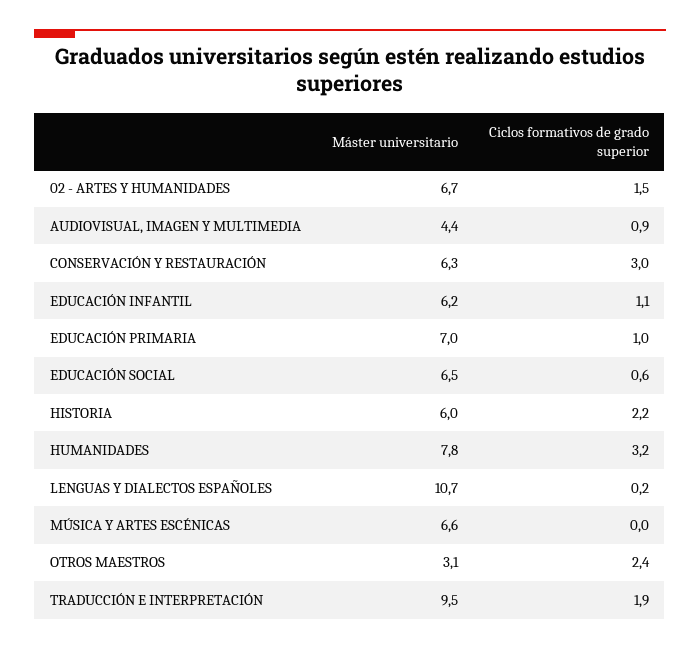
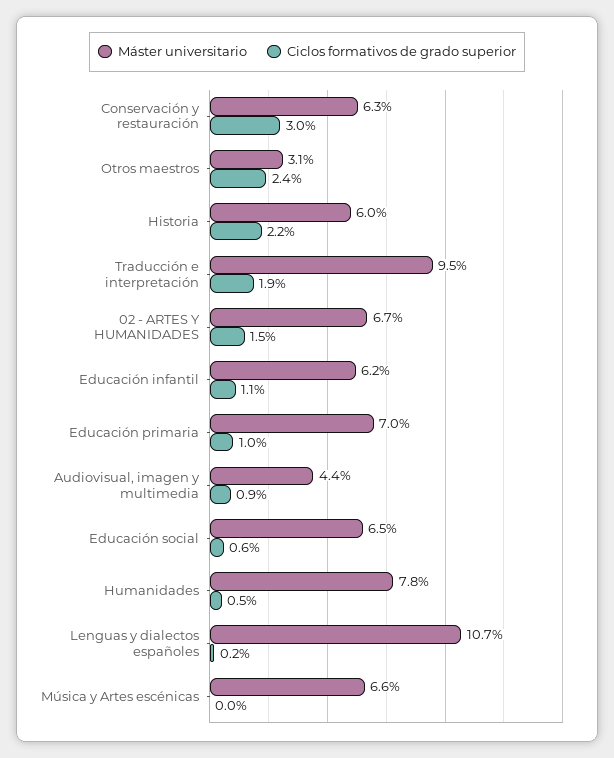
  {
    "Máster universitario": {
      "02 - ARTES Y HUMANIDADES": 6.7,
      "AUDIOVISUAL, IMAGEN Y MULTIMEDIA": 4.4,
      "CONSERVACIÓN Y RESTAURACIÓN": 6.3,
      "EDUCACIÓN INFANTIL": 6.2,
      "EDUCACIÓN PRIMARIA": 7,
      "EDUCACIÓN SOCIAL": 6.5,
      "HISTORIA": 6,
      "HUMANIDADES": 7.8,
      "LENGUAS Y DIALECTOS ESPAÑOLES": 10.7,
      "MÚSICA Y ARTES ESCÉNICAS": 6.6,
      "OTROS MAESTROS": 3.1,
      "TRADUCCIÓN E INTERPRETACIÓN": 9.5
    },
    "Ciclos formativos de grado superior": {
      "02 - ARTES Y HUMANIDADES": 1.5,
      "AUDIOVISUAL, IMAGEN Y MULTIMEDIA": 0.9,
      "CONSERVACIÓN Y RESTAURACIÓN": 3,
      "EDUCACIÓN INFANTIL": 1.1,
      "EDUCACIÓN PRIMARIA": 1,
      "EDUCACIÓN SOCIAL": 0.6,
      "HISTORIA": 2.2,
-     "HUMANIDADES": 3.2,
+     "HUMANIDADES": 0.5,
      "LENGUAS Y DIALECTOS ESPAÑOLES": 0.2,
      "MÚSICA Y ARTES ESCÉNICAS": 0,
      "OTROS MAESTROS": 2.4,
      "TRADUCCIÓN E INTERPRETACIÓN": 1.9
    }
  }

